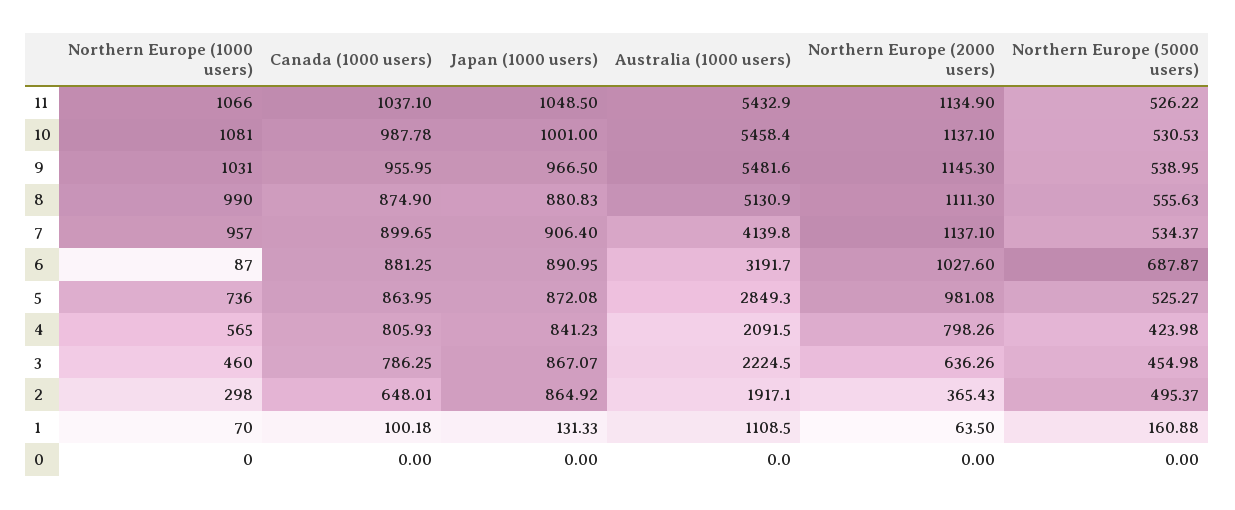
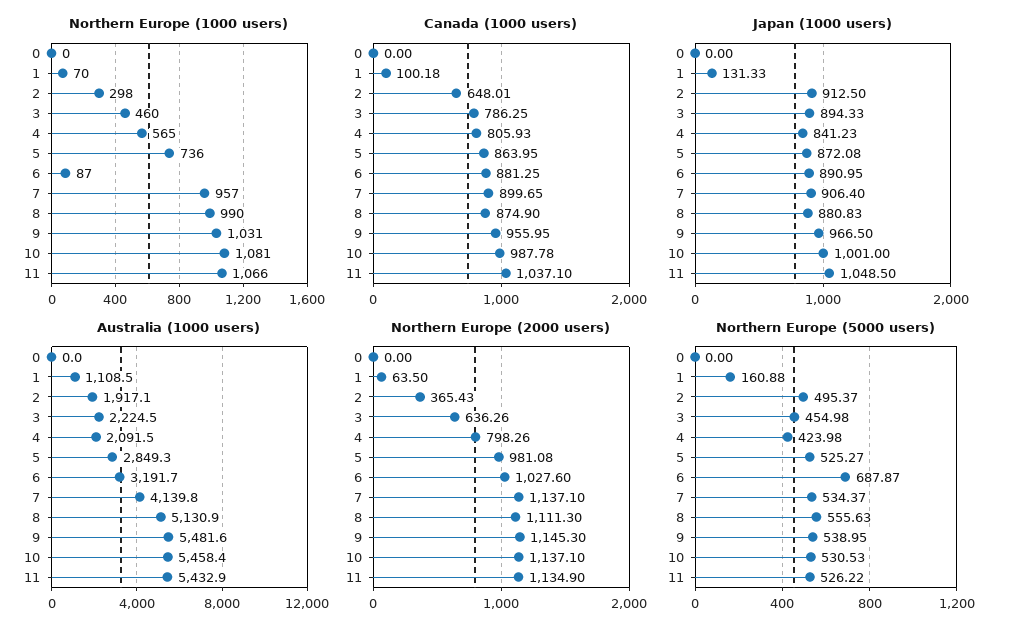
  {
    "Northern Europe (1000 users)": {
      "11": 1066,
      "10": 1081,
      "9": 1031,
      "8": 990,
      "7": 957,
      "6": 87,
      "5": 736,
      "4": 565,
      "3": 460,
      "2": 298,
      "1": 70,
      "0": 0
    },
    "Canada (1000 users)": {
      "11": 1037.1,
      "10": 987.78,
      "9": 955.95,
      "8": 874.9,
      "7": 899.65,
      "6": 881.25,
      "5": 863.95,
      "4": 805.93,
      "3": 786.25,
      "2": 648.01,
      "1": 100.18,
      "0": 0
    },
    "Japan (1000 users)": {
      "11": 1048.5,
      "10": 1001,
      "9": 966.5,
      "8": 880.83,
      "7": 906.4,
      "6": 890.95,
      "5": 872.08,
      "4": 841.23,
-     "3": 867.07,
+     "3": 894.33,
-     "2": 864.92,
+     "2": 912.5,
      "1": 131.33,
      "0": 0
    },
    "Australia (1000 users)": {
      "11": 5432.9,
      "10": 5458.4,
      "9": 5481.6,
      "8": 5130.9,
      "7": 4139.8,
      "6": 3191.7,
      "5": 2849.3,
      "4": 2091.5,
      "3": 2224.5,
      "2": 1917.1,
      "1": 1108.5,
      "0": 0
    },
    "Northern Europe (2000 users)": {
      "11": 1134.9,
      "10": 1137.1,
      "9": 1145.3,
      "8": 1111.3,
      "7": 1137.1,
      "6": 1027.6,
      "5": 981.08,
      "4": 798.26,
      "3": 636.26,
      "2": 365.43,
      "1": 63.5,
      "0": 0
    },
    "Northern Europe (5000 users)": {
      "11": 526.22,
      "10": 530.53,
      "9": 538.95,
      "8": 555.63,
      "7": 534.37,
      "6": 687.87,
      "5": 525.27,
      "4": 423.98,
      "3": 454.98,
      "2": 495.37,
      "1": 160.88,
      "0": 0
    }
  }

